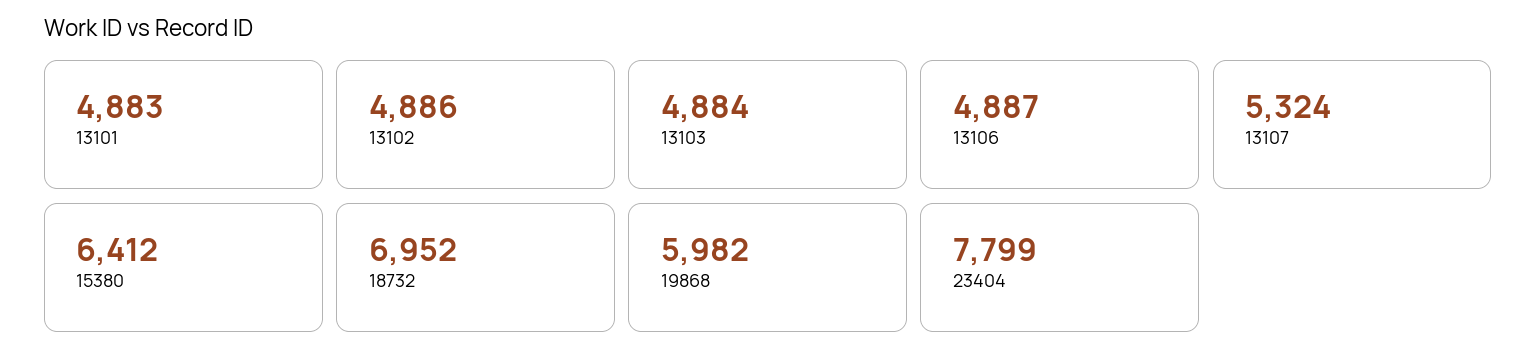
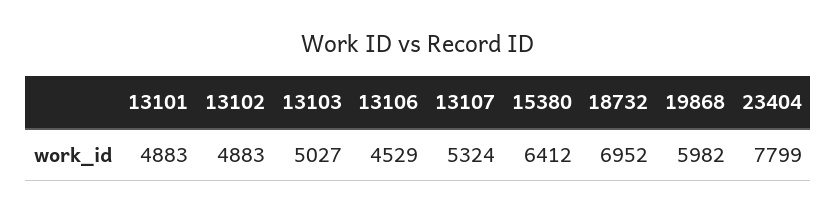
  {
    "13101": 4883,
-   "13102": 4886,
+   "13102": 4883,
-   "13103": 4884,
+   "13103": 5027,
-   "13106": 4887,
+   "13106": 4529,
    "13107": 5324,
    "15380": 6412,
    "18732": 6952,
    "19868": 5982,
    "23404": 7799
  }

